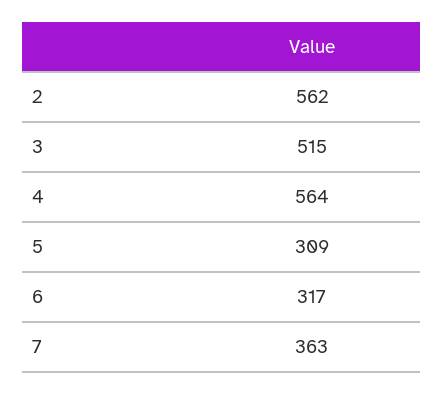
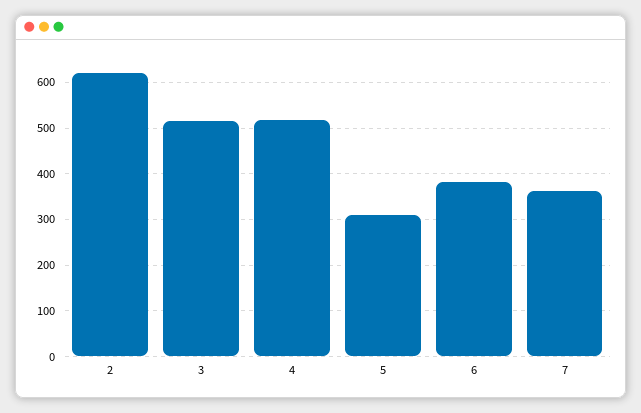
  {
-   "2": 562,
+   "2": 620,
    "3": 515,
-   "4": 564,
+   "4": 520,
    "5": 309,
-   "6": 317,
+   "6": 380,
    "7": 363
  }

